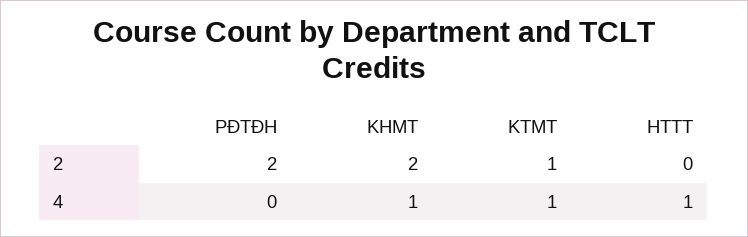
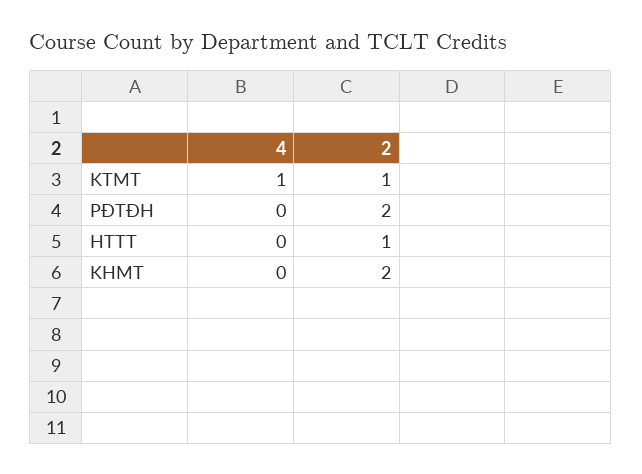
  {
    "PĐTĐH": {
      "2": 2,
      "4": 0
    },
    "KHMT": {
      "2": 2,
-     "4": 1
+     "4": 0
    },
    "KTMT": {
      "2": 1,
      "4": 1
    },
    "HTTT": {
-     "2": 0,
+     "2": 1,
-     "4": 1
+     "4": 0
    }
  }

